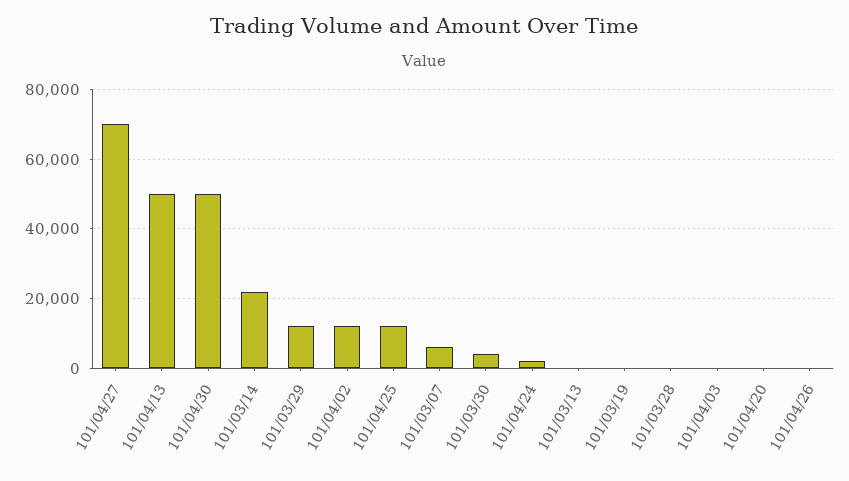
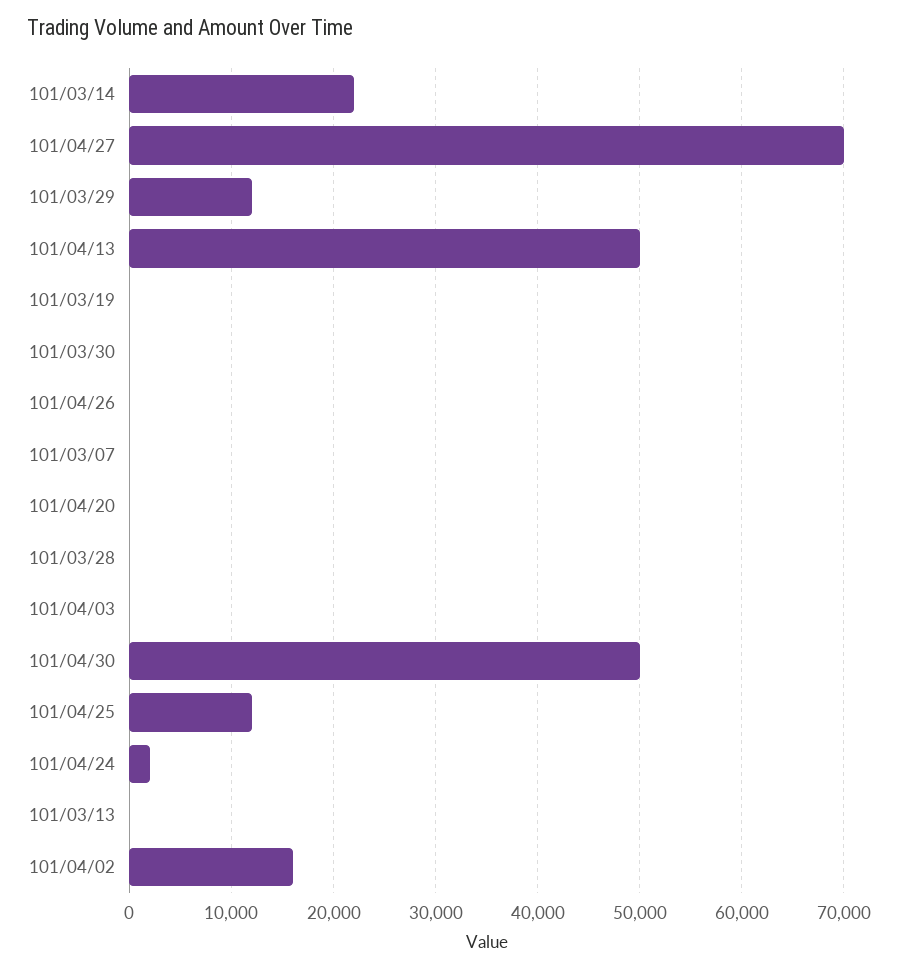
  {
    "101/04/27": 70000,
    "101/04/13": 50000,
    "101/04/30": 50000,
    "101/03/14": 22000,
    "101/03/29": 12000,
-   "101/04/02": 12000,
+   "101/04/02": 16000,
    "101/04/25": 12000,
-   "101/03/07": 6000,
+   "101/03/07": 0,
-   "101/03/30": 4000,
+   "101/03/30": 0,
    "101/04/24": 2000,
    "101/03/13": 0,
    "101/03/19": 0,
    "101/03/28": 0,
    "101/04/03": 0,
    "101/04/20": 0,
    "101/04/26": 0
  }

